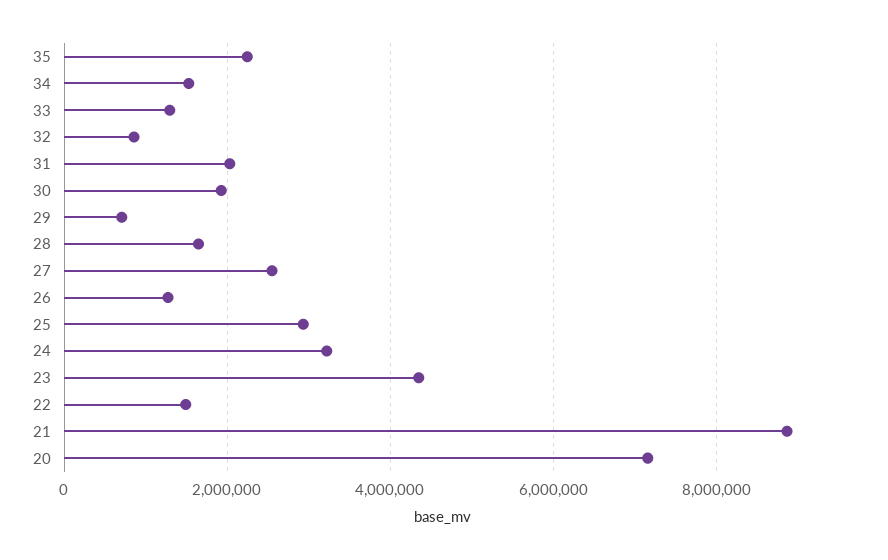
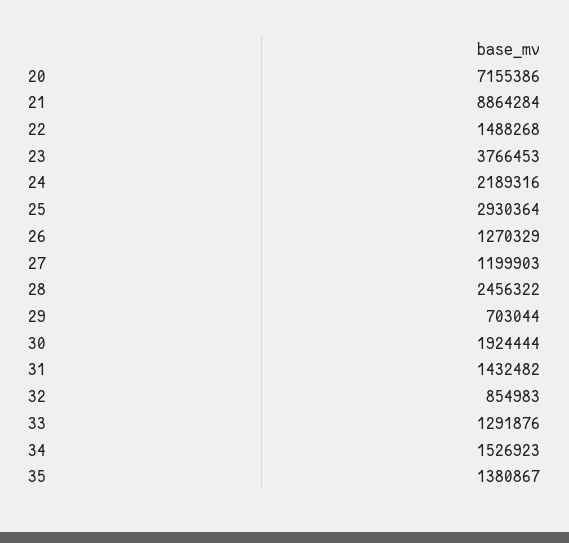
  {
-   "35": 2200000,
+   "35": 1380867,
    "34": 1526923,
    "33": 1291876,
    "32": 854983,
-   "31": 2000000,
+   "31": 1432482,
    "30": 1924444,
    "29": 703044,
-   "28": 1600000,
+   "28": 2456322,
-   "27": 2600000,
+   "27": 1199903,
    "26": 1270329,
    "25": 2930364,
-   "24": 3200000,
+   "24": 2189316,
-   "23": 4400000,
+   "23": 3766453,
    "22": 1488268,
    "21": 8864284,
    "20": 7155386
  }

